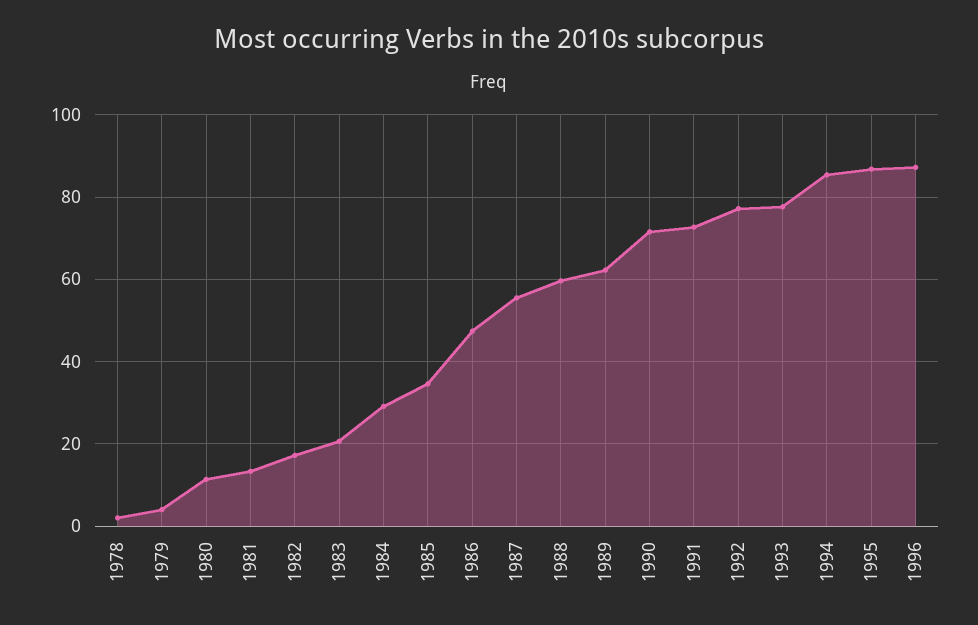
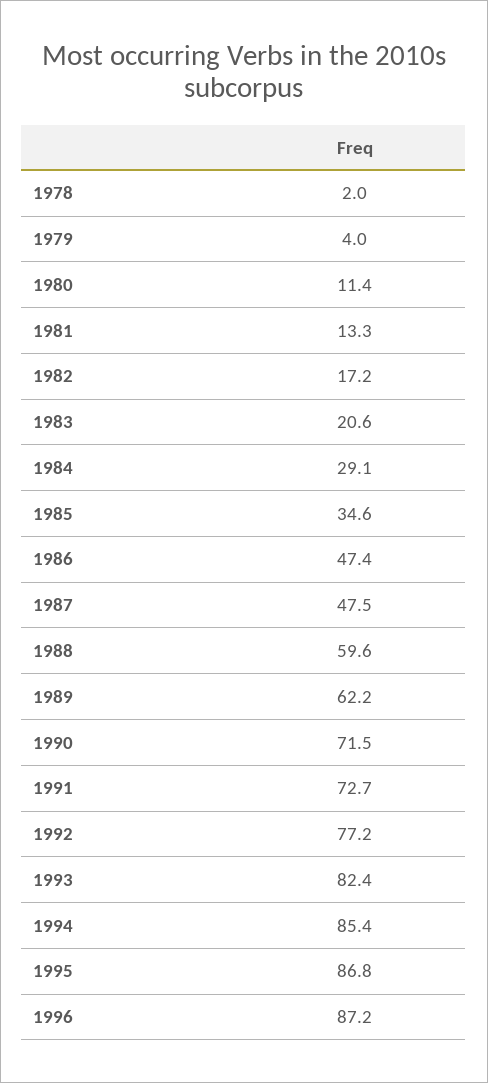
  {
    "1978": 2,
    "1979": 4,
    "1980": 11.4,
    "1981": 13.3,
    "1982": 17.2,
    "1983": 20.6,
    "1984": 29.1,
    "1985": 34.6,
    "1986": 47.4,
-   "1987": 56,
+   "1987": 47.5,
    "1988": 59.6,
    "1989": 62.2,
    "1990": 71.5,
    "1991": 72.7,
    "1992": 77.2,
-   "1993": 78,
+   "1993": 82.4,
    "1994": 85.4,
    "1995": 86.8,
    "1996": 87.2
  }

